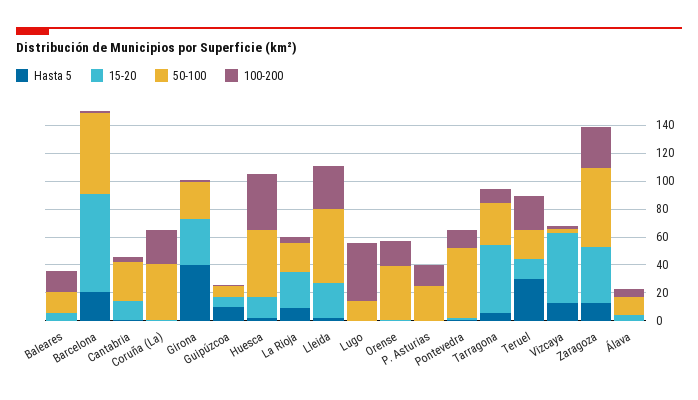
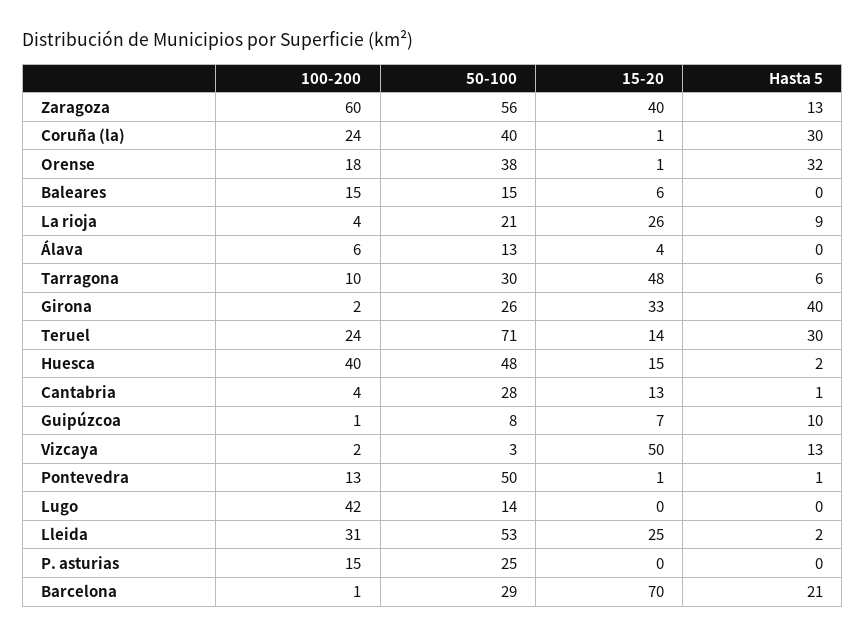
  {
    "Hasta 5": {
      "Baleares": 0,
      "Barcelona": 21,
      "Cantabria": 1,
-     "Coruña (La)": 0,
+     "Coruña (La)": 30,
      "Girona": 40,
      "Guipúzcoa": 10,
      "Huesca": 2,
      "La Rioja": 9,
      "Lleida": 2,
      "Lugo": 0,
-     "Orense": 0,
+     "Orense": 32,
      "P. Asturias": 0,
      "Pontevedra": 1,
      "Tarragona": 6,
      "Teruel": 30,
      "Vizcaya": 13,
      "Zaragoza": 13,
      "Álava": 0
    },
    "15-20": {
      "Baleares": 6,
      "Barcelona": 70,
      "Cantabria": 13,
      "Coruña (La)": 1,
      "Girona": 33,
      "Guipúzcoa": 7,
      "Huesca": 15,
      "La Rioja": 26,
      "Lleida": 25,
      "Lugo": 0,
      "Orense": 1,
      "P. Asturias": 0,
      "Pontevedra": 1,
      "Tarragona": 48,
      "Teruel": 14,
      "Vizcaya": 50,
      "Zaragoza": 40,
      "Álava": 4
    },
    "50-100": {
      "Baleares": 15,
-     "Barcelona": 60,
+     "Barcelona": 29,
      "Cantabria": 28,
      "Coruña (La)": 40,
      "Girona": 26,
      "Guipúzcoa": 8,
      "Huesca": 48,
      "La Rioja": 21,
      "Lleida": 53,
      "Lugo": 14,
      "Orense": 38,
      "P. Asturias": 25,
      "Pontevedra": 50,
      "Tarragona": 30,
-     "Teruel": 20,
+     "Teruel": 71,
      "Vizcaya": 3,
      "Zaragoza": 56,
      "Álava": 13
    },
    "100-200": {
      "Baleares": 15,
      "Barcelona": 1,
      "Cantabria": 4,
      "Coruña (La)": 24,
      "Girona": 2,
      "Guipúzcoa": 1,
      "Huesca": 40,
      "La Rioja": 4,
      "Lleida": 31,
      "Lugo": 42,
      "Orense": 18,
      "P. Asturias": 15,
      "Pontevedra": 13,
      "Tarragona": 10,
      "Teruel": 24,
      "Vizcaya": 2,
-     "Zaragoza": 30,
+     "Zaragoza": 60,
      "Álava": 6
    }
  }

